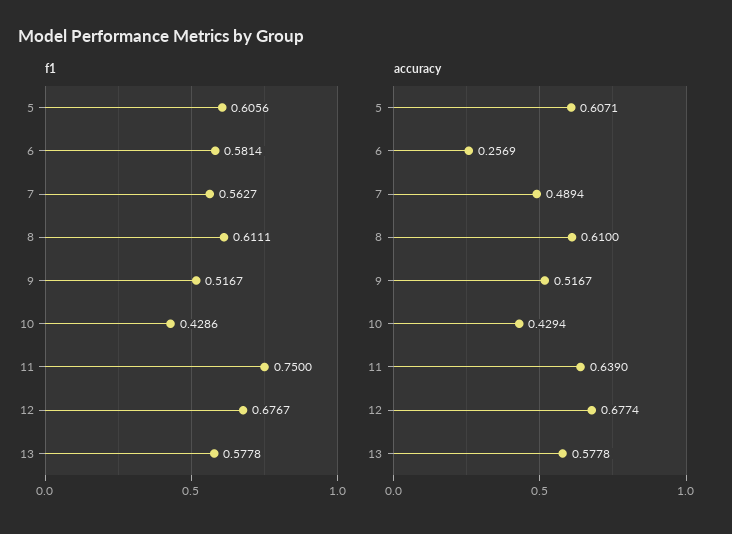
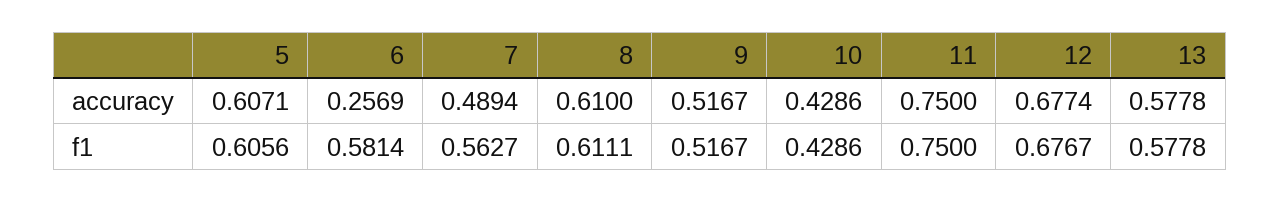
  {
    "f1": {
      "5": 0.6056,
      "6": 0.5814,
      "7": 0.5627,
      "8": 0.6111,
      "9": 0.5167,
      "10": 0.4286,
      "11": 0.75,
      "12": 0.6767,
      "13": 0.5778
    },
    "accuracy": {
      "5": 0.6071,
      "6": 0.2569,
      "7": 0.4894,
      "8": 0.61,
      "9": 0.5167,
-     "10": 0.4294,
+     "10": 0.4286,
-     "11": 0.639,
+     "11": 0.75,
      "12": 0.6774,
      "13": 0.5778
    }
  }

